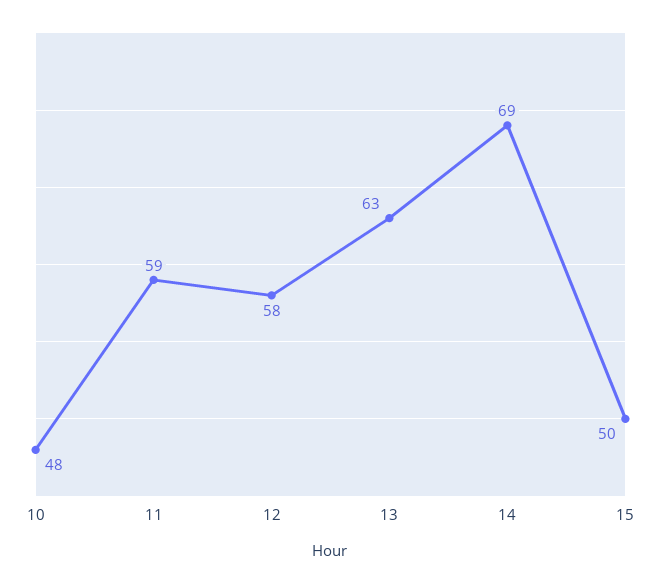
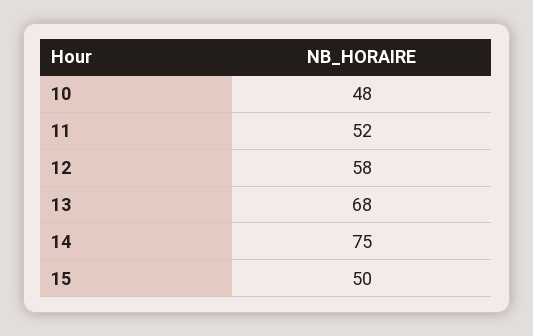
  {
    "10": 48,
-   "11": 59,
+   "11": 52,
    "12": 58,
-   "13": 63,
+   "13": 68,
-   "14": 69,
+   "14": 75,
    "15": 50
  }

